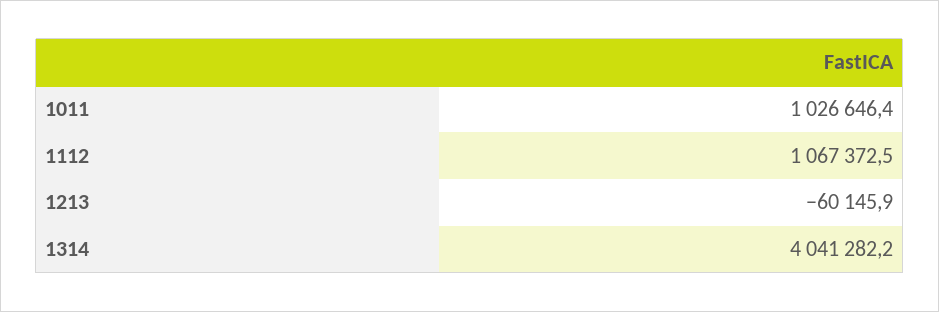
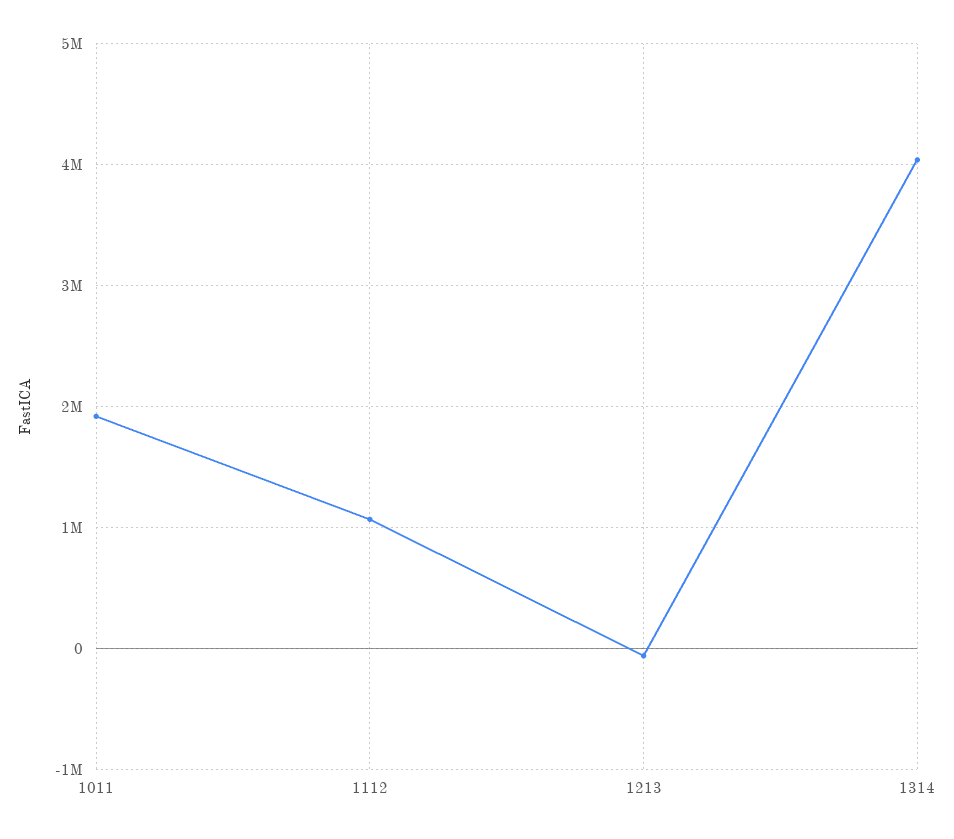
  {
-   "1011": 1026646.4,
+   "1011": 1900000,
    "1112": 1067372.5,
    "1213": -60145.9,
    "1314": 4041282.2
  }

